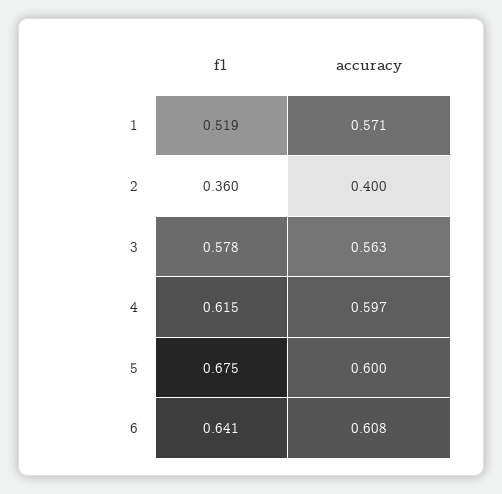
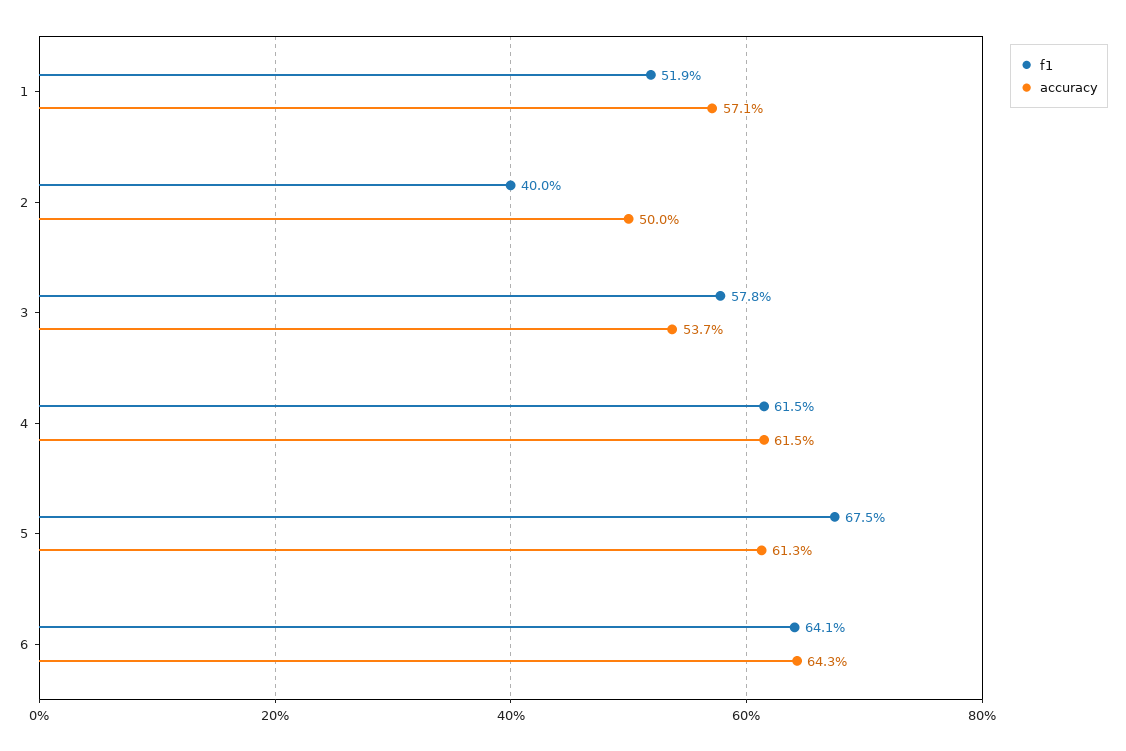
  {
    "f1": {
      "1": 0.519,
-     "2": 0.36,
+     "2": 0.4,
      "3": 0.578,
      "4": 0.615,
      "5": 0.675,
      "6": 0.641
    },
    "accuracy": {
      "1": 0.571,
-     "2": 0.4,
+     "2": 0.5,
-     "3": 0.563,
+     "3": 0.537,
-     "4": 0.597,
+     "4": 0.615,
-     "5": 0.6,
+     "5": 0.613,
-     "6": 0.608
+     "6": 0.643
    }
  }

